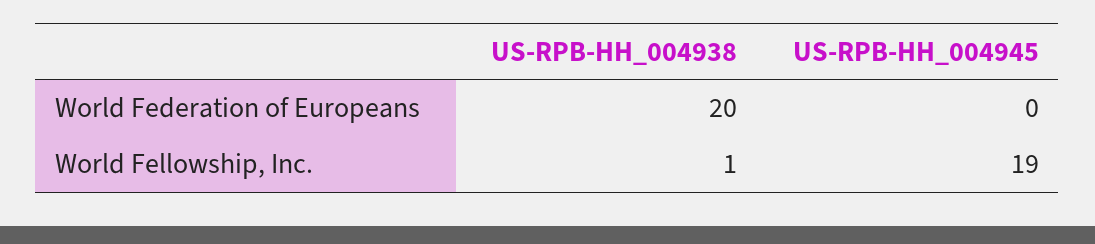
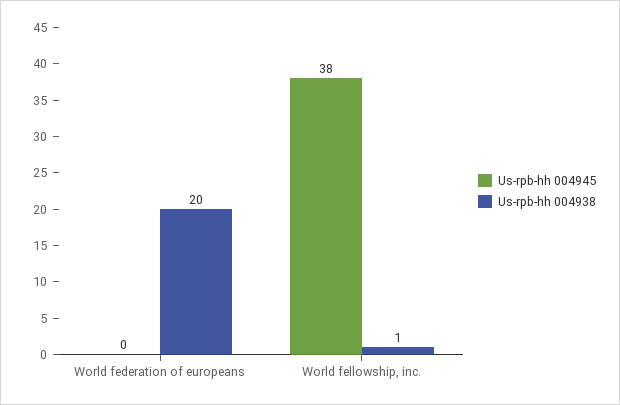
  {
    "US-RPB-HH_004938": {
      "World Federation of Europeans": 20,
      "World Fellowship, Inc.": 1
    },
    "US-RPB-HH_004945": {
      "World Federation of Europeans": 0,
-     "World Fellowship, Inc.": 19
+     "World Fellowship, Inc.": 38
    }
  }

